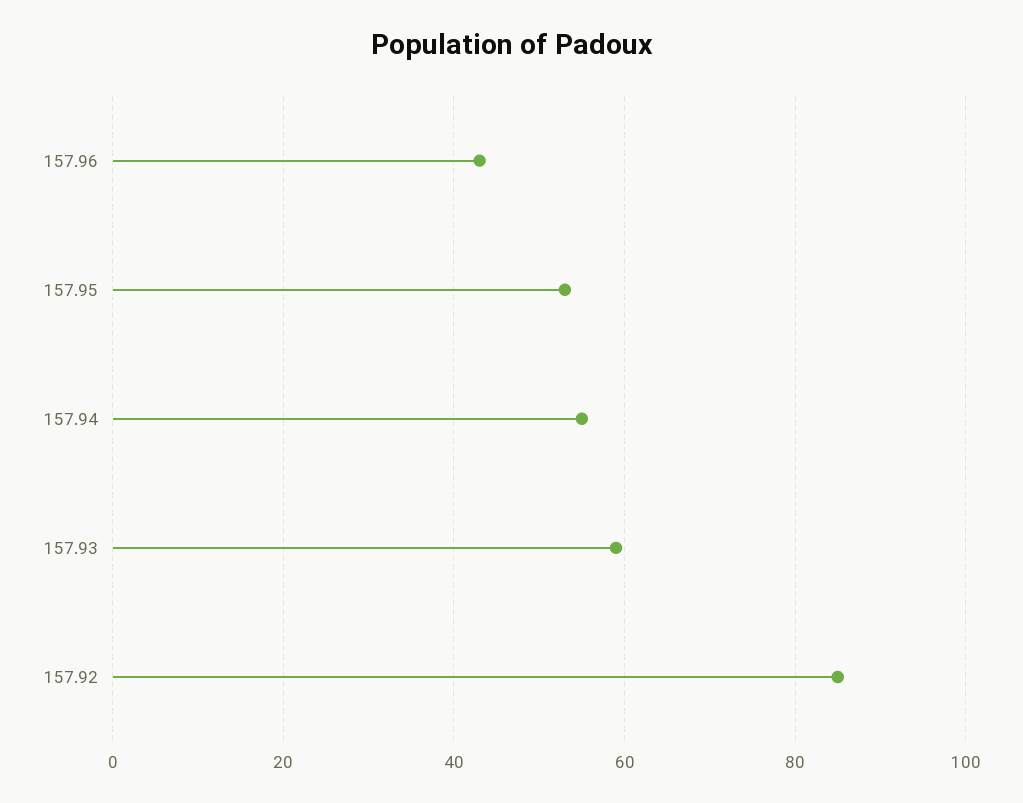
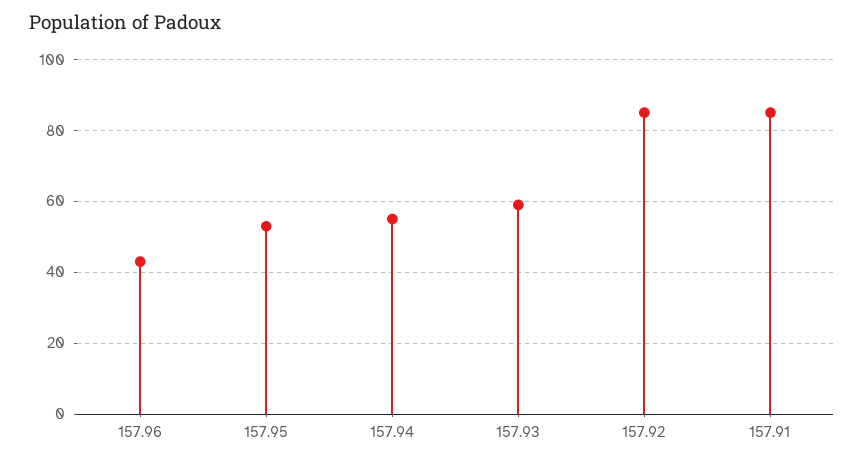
  {
    "157.96": 45,
    "157.95": 55,
    "157.94": 55,
    "157.93": 60,
-   "157.92": 85
+   "157.92": 85,
+   "157.91": 85
  }

